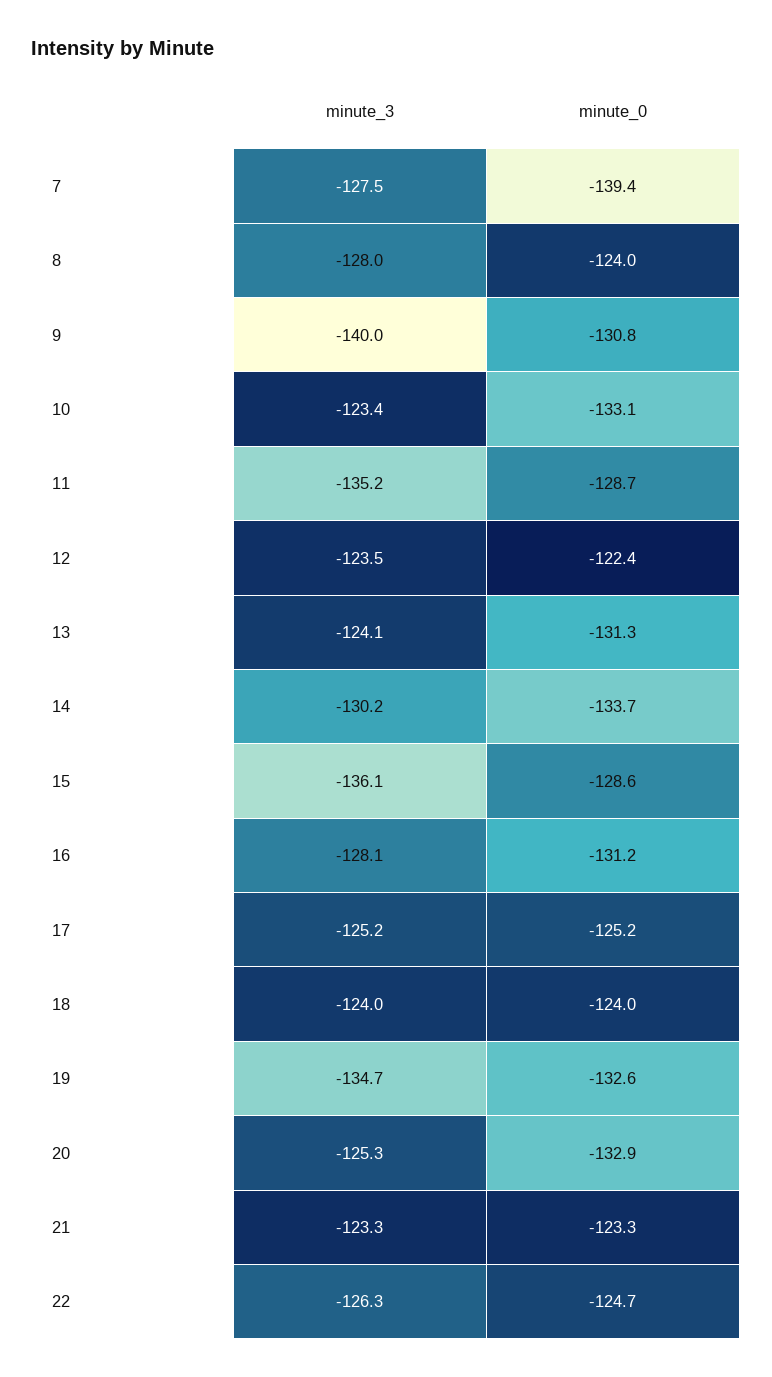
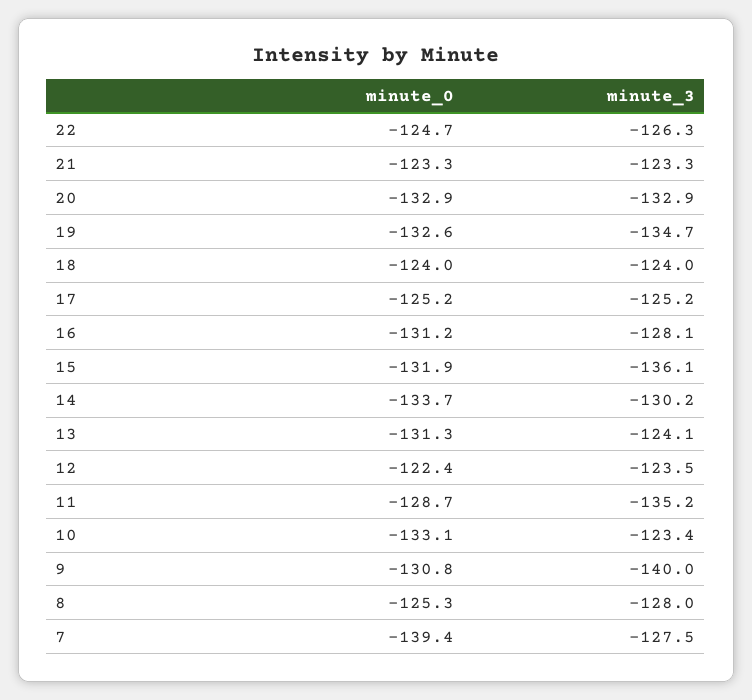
  {
    "minute_3": {
      "7": -127.5,
      "8": -128,
      "9": -140,
      "10": -123.4,
      "11": -135.2,
      "12": -123.5,
      "13": -124.1,
      "14": -130.2,
      "15": -136.1,
      "16": -128.1,
      "17": -125.2,
      "18": -124,
      "19": -134.7,
-     "20": -125.3,
+     "20": -132.9,
      "21": -123.3,
      "22": -126.3
    },
    "minute_0": {
      "7": -139.4,
-     "8": -124,
+     "8": -125.3,
      "9": -130.8,
      "10": -133.1,
      "11": -128.7,
      "12": -122.4,
      "13": -131.3,
      "14": -133.7,
-     "15": -128.6,
+     "15": -131.9,
      "16": -131.2,
      "17": -125.2,
      "18": -124,
      "19": -132.6,
      "20": -132.9,
      "21": -123.3,
      "22": -124.7
    }
  }

